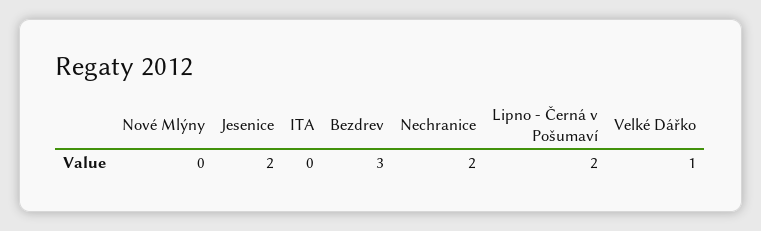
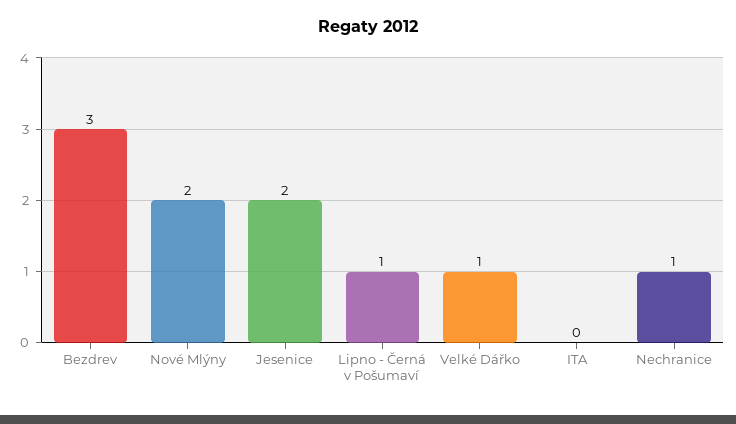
  {
-   "Nové Mlýny": 0,
+   "Nové Mlýny": 2,
    "Jesenice": 2,
    "ITA": 0,
    "Bezdrev": 3,
-   "Nechranice": 2,
+   "Nechranice": 1,
-   "Lipno - Černá v Pošumaví": 2,
+   "Lipno - Černá v Pošumaví": 1,
    "Velké Dářko": 1
  }

